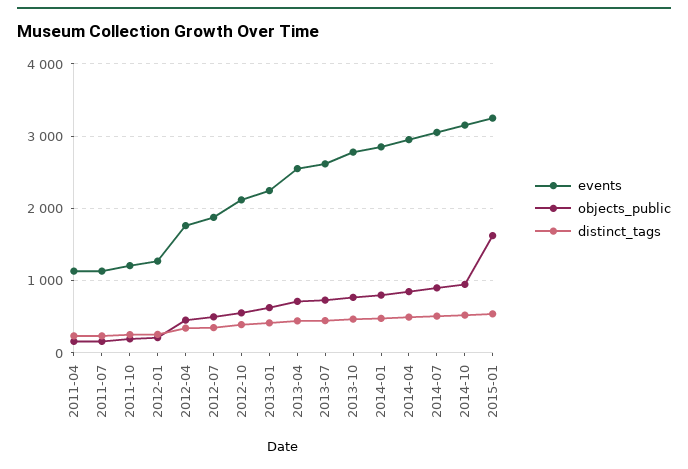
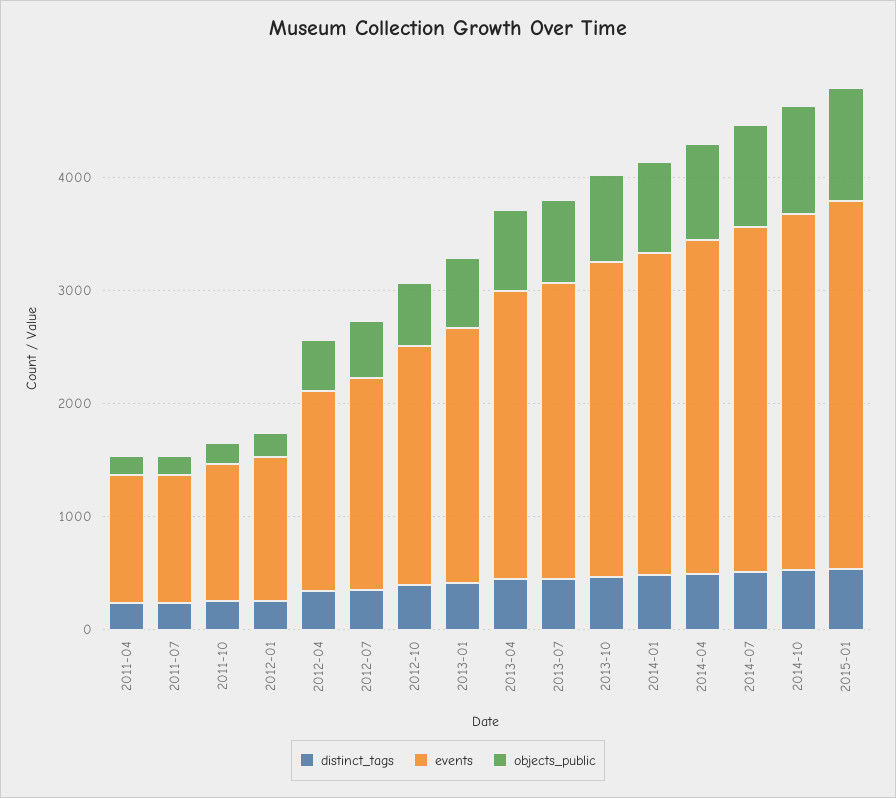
  {
    "events": {
      "2011-04": 1100,
      "2011-07": 1100,
      "2011-10": 1200,
      "2012-01": 1300,
      "2012-04": 1800,
      "2012-07": 1900,
      "2012-10": 2100,
      "2013-01": 2200,
      "2013-04": 2600,
      "2013-07": 2600,
      "2013-10": 2800,
      "2014-01": 2900,
      "2014-04": 3000,
      "2014-07": 3100,
      "2014-10": 3200,
      "2015-01": 3300
    },
    "objects_public": {
      "2011-04": 200,
      "2011-07": 200,
      "2011-10": 200,
      "2012-01": 200,
      "2012-04": 500,
      "2012-07": 500,
      "2012-10": 600,
      "2013-01": 600,
      "2013-04": 700,
      "2013-07": 700,
      "2013-10": 800,
      "2014-01": 800,
      "2014-04": 900,
      "2014-07": 900,
      "2014-10": 1000,
-     "2015-01": 1600
+     "2015-01": 1000
    },
    "distinct_tags": {
      "2011-04": 200,
      "2011-07": 200,
      "2011-10": 300,
      "2012-01": 300,
      "2012-04": 300,
      "2012-07": 400,
      "2012-10": 400,
      "2013-01": 400,
      "2013-04": 400,
      "2013-07": 400,
      "2013-10": 500,
      "2014-01": 500,
      "2014-04": 500,
      "2014-07": 500,
      "2014-10": 500,
      "2015-01": 500
    }
  }

